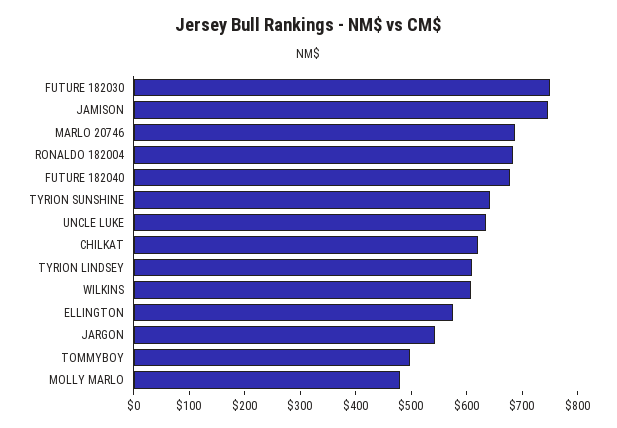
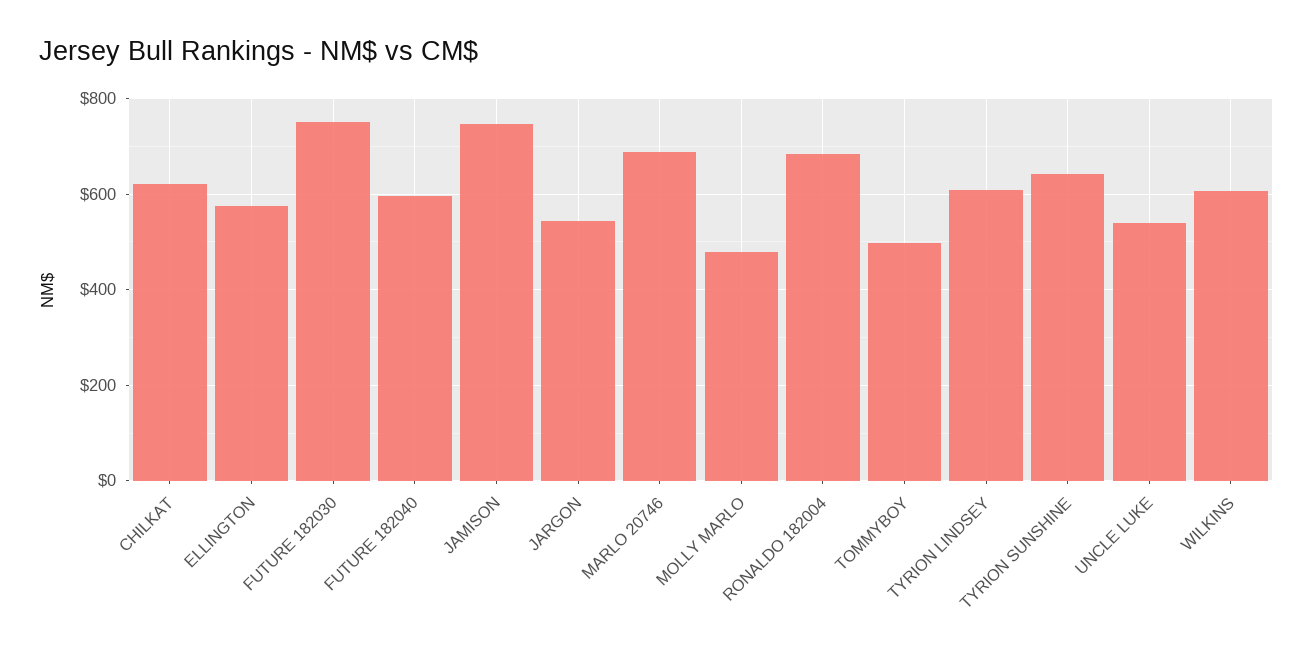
  {
    "FUTURE 182030": 760,
    "JAMISON": 740,
    "MARLO 20746": 680,
    "RONALDO 182004": 680,
-   "FUTURE 182040": 680,
+   "FUTURE 182040": 600,
    "TYRION SUNSHINE": 640,
-   "UNCLE LUKE": 640,
+   "UNCLE LUKE": 540,
    "CHILKAT": 620,
    "TYRION LINDSEY": 600,
    "WILKINS": 600,
    "ELLINGTON": 580,
    "JARGON": 540,
    "TOMMYBOY": 500,
    "MOLLY MARLO": 480
  }

